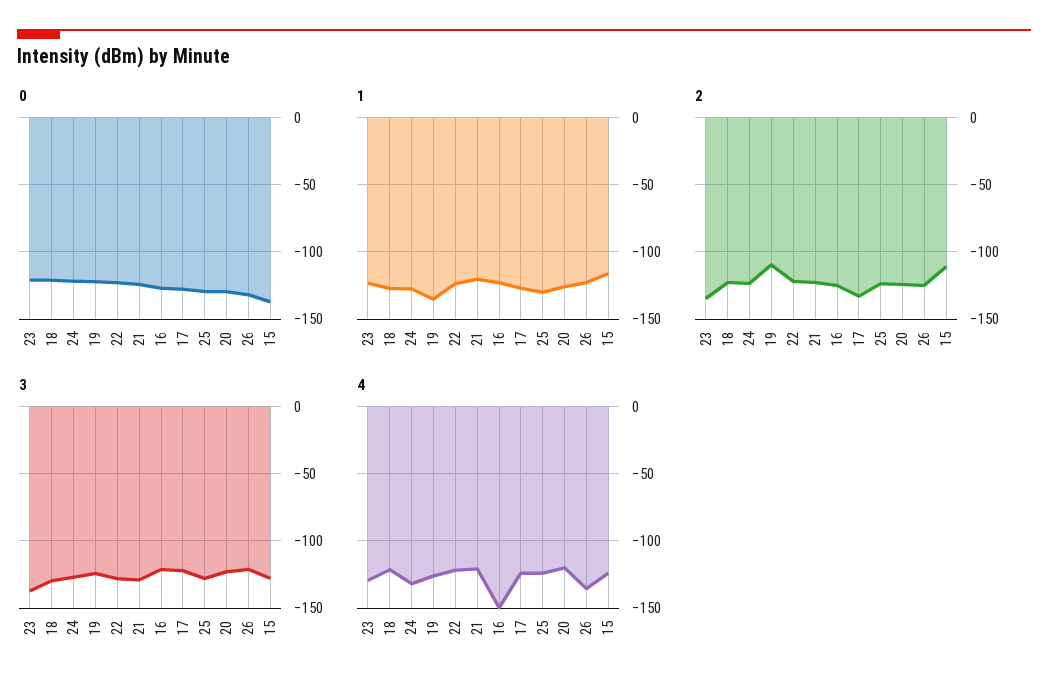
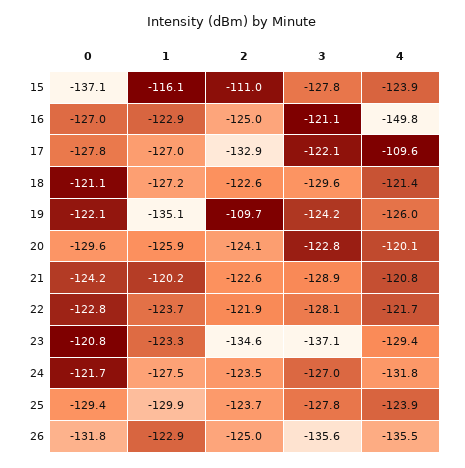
  {
    "0": {
      "23": -120.8,
      "18": -121.1,
      "24": -121.7,
      "19": -122.1,
      "22": -122.8,
      "21": -124.2,
      "16": -127,
      "17": -127.8,
      "25": -129.4,
      "20": -129.6,
      "26": -131.8,
      "15": -137.1
    },
    "1": {
      "23": -123.3,
      "18": -127.2,
      "24": -127.5,
      "19": -135.1,
      "22": -123.7,
      "21": -120.2,
      "16": -122.9,
      "17": -127,
      "25": -129.9,
      "20": -125.9,
      "26": -122.9,
      "15": -116.1
    },
    "2": {
      "23": -134.6,
      "18": -122.6,
      "24": -123.5,
      "19": -109.7,
      "22": -121.9,
      "21": -122.6,
      "16": -125,
      "17": -132.9,
      "25": -123.7,
      "20": -124.1,
      "26": -125,
      "15": -111
    },
    "3": {
      "23": -137.1,
      "18": -129.6,
      "24": -127,
      "19": -124.2,
      "22": -128.1,
      "21": -128.9,
      "16": -121.1,
      "17": -122.1,
      "25": -127.8,
      "20": -122.8,
-     "26": -120,
+     "26": -135.6,
      "15": -127.8
    },
    "4": {
      "23": -129.4,
      "18": -121.4,
      "24": -131.8,
      "19": -126,
      "22": -121.7,
      "21": -120.8,
      "16": -149.8,
-     "17": -125,
+     "17": -109.6,
      "25": -123.9,
      "20": -120.1,
      "26": -135.5,
      "15": -123.9
    }
  }

